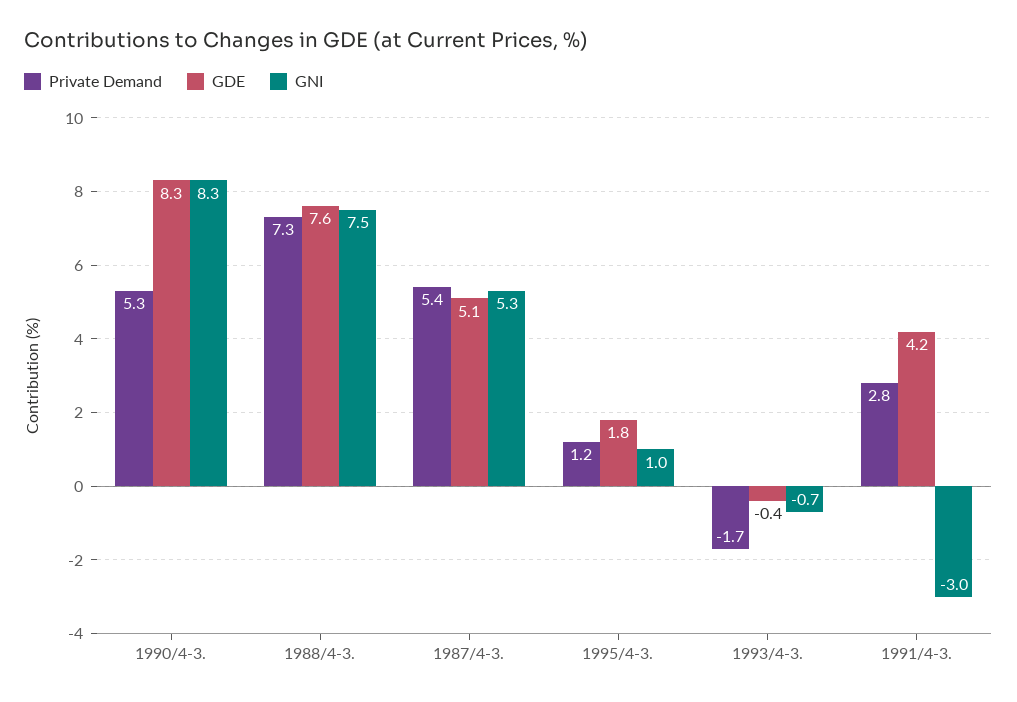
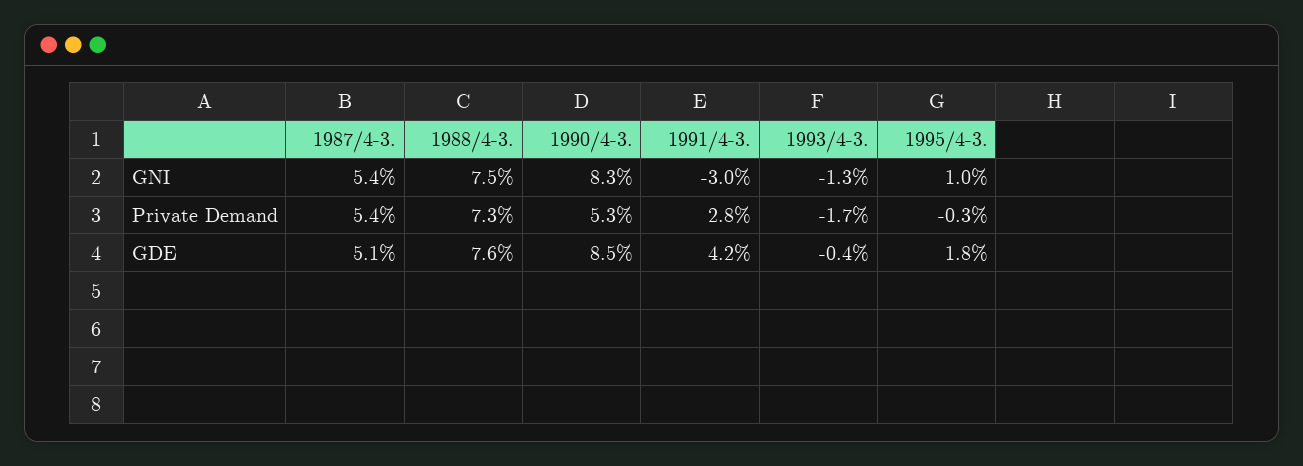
  {
    "Private Demand": {
      "1990/4-3.": 5.3,
      "1988/4-3.": 7.3,
      "1987/4-3.": 5.4,
-     "1995/4-3.": 1.2,
+     "1995/4-3.": -0.3,
      "1993/4-3.": -1.7,
      "1991/4-3.": 2.8
    },
    "GDE": {
-     "1990/4-3.": 8.3,
+     "1990/4-3.": 8.5,
      "1988/4-3.": 7.6,
      "1987/4-3.": 5.1,
      "1995/4-3.": 1.8,
      "1993/4-3.": -0.4,
      "1991/4-3.": 4.2
    },
    "GNI": {
      "1990/4-3.": 8.3,
      "1988/4-3.": 7.5,
-     "1987/4-3.": 5.3,
+     "1987/4-3.": 5.4,
      "1995/4-3.": 1,
-     "1993/4-3.": -0.7,
+     "1993/4-3.": -1.3,
      "1991/4-3.": -3
    }
  }

